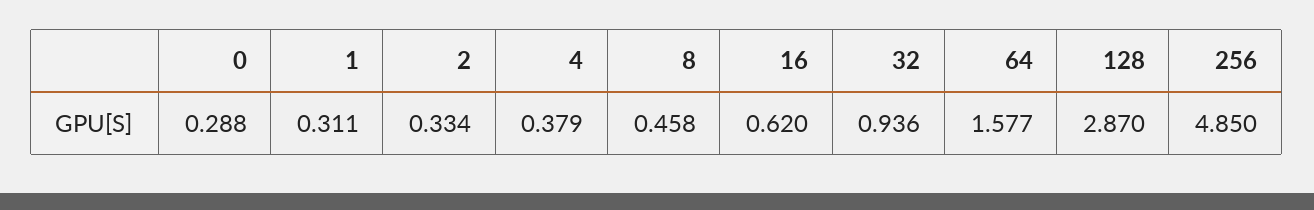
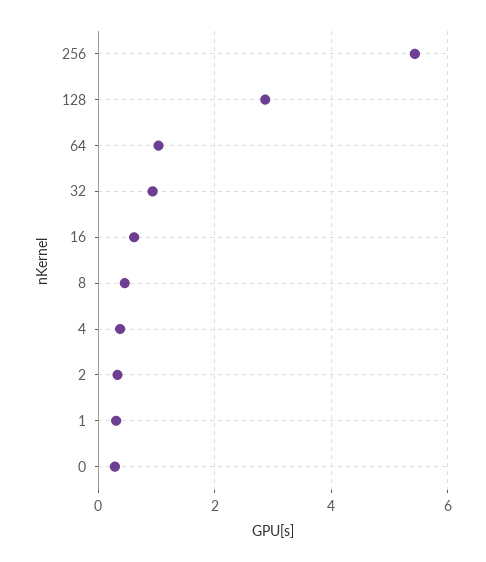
  {
    "0": 0.288,
    "1": 0.311,
    "2": 0.334,
    "4": 0.379,
    "8": 0.458,
    "16": 0.62,
    "32": 0.936,
-   "64": 1.577,
+   "64": 1,
    "128": 2.87,
-   "256": 4.85
+   "256": 5.4
  }

